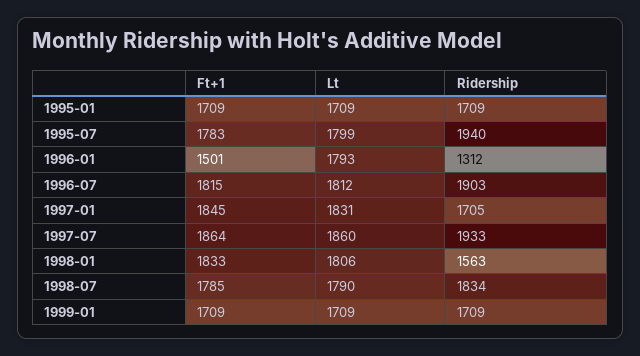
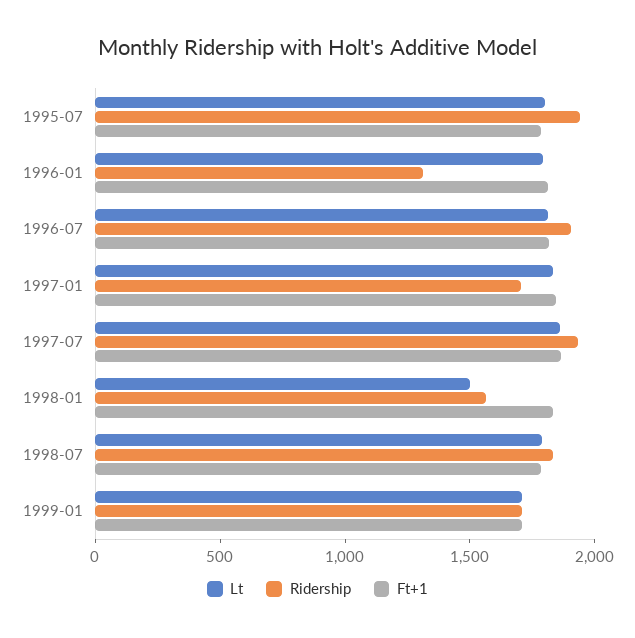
  {
    "Ft+1": {
-     "1995-01": 1709,
      "1995-07": 1783,
-     "1996-01": 1501,
+     "1996-01": 1800,
      "1996-07": 1815,
      "1997-01": 1845,
      "1997-07": 1864,
      "1998-01": 1833,
      "1998-07": 1785,
      "1999-01": 1709
    },
    "Lt": {
-     "1995-01": 1709,
      "1995-07": 1799,
      "1996-01": 1793,
      "1996-07": 1812,
      "1997-01": 1831,
      "1997-07": 1860,
-     "1998-01": 1806,
+     "1998-01": 1500,
      "1998-07": 1790,
      "1999-01": 1709
    },
    "Ridership": {
-     "1995-01": 1709,
      "1995-07": 1940,
      "1996-01": 1312,
      "1996-07": 1903,
      "1997-01": 1705,
      "1997-07": 1933,
      "1998-01": 1563,
      "1998-07": 1834,
      "1999-01": 1709
    }
  }

